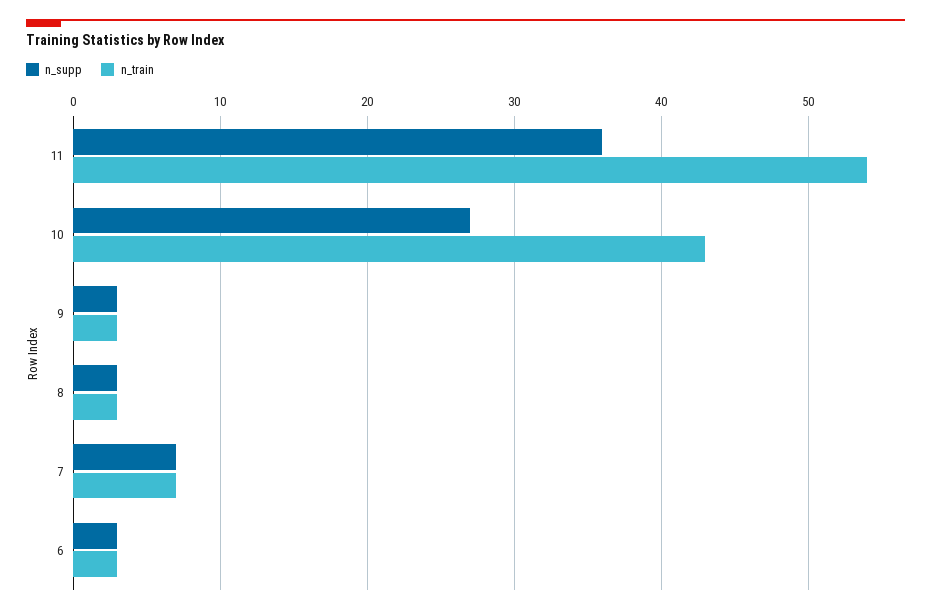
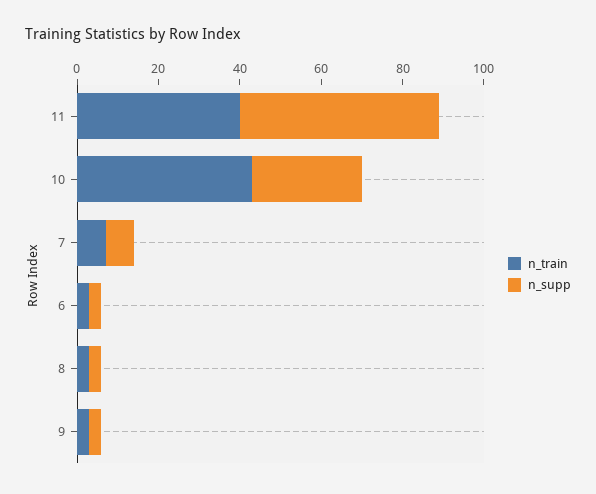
  {
    "n_supp": {
-     "11": 36,
+     "11": 50,
      "10": 27,
      "9": 3,
      "8": 3,
      "7": 7,
      "6": 3
    },
    "n_train": {
-     "11": 54,
+     "11": 40,
      "10": 43,
      "9": 3,
      "8": 3,
      "7": 7,
      "6": 3
    }
  }

